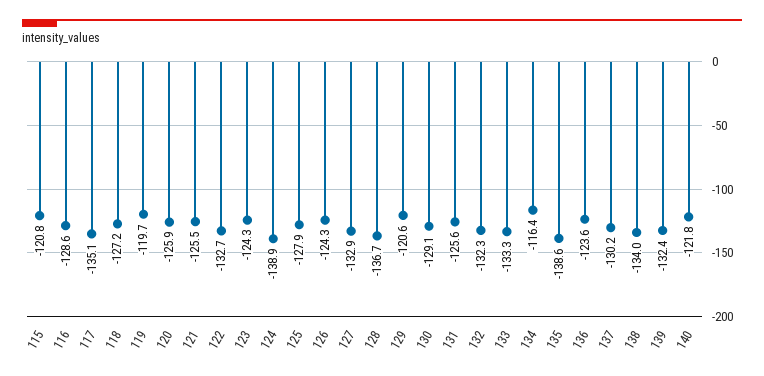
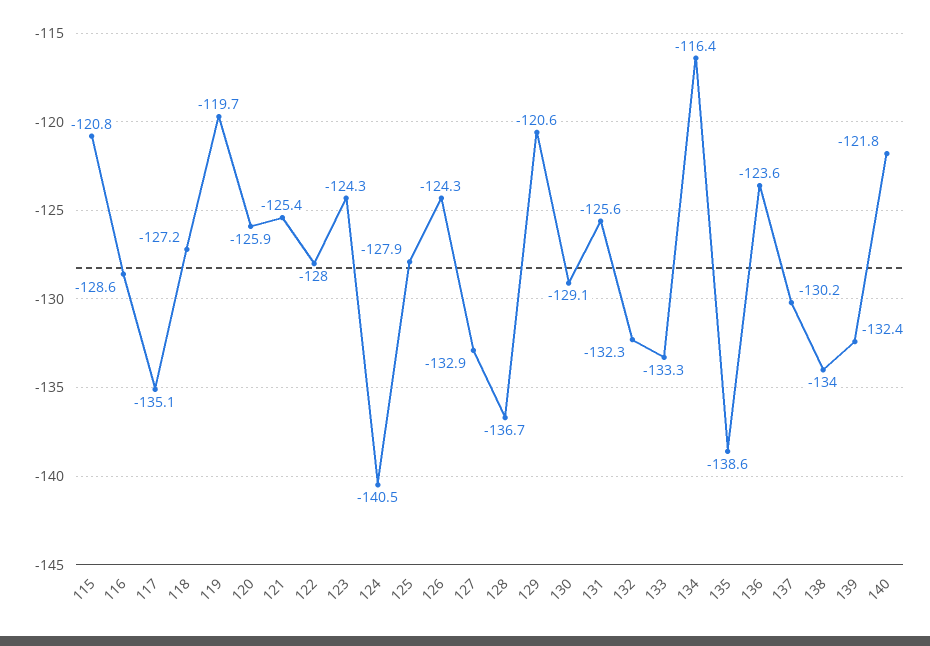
  {
    "115": -120.8,
    "116": -128.6,
    "117": -135.1,
    "118": -127.2,
    "119": -119.7,
    "120": -125.9,
-   "121": -125.5,
+   "121": -125.4,
-   "122": -132.7,
+   "122": -128,
    "123": -124.3,
-   "124": -138.9,
+   "124": -140.5,
    "125": -127.9,
    "126": -124.3,
    "127": -132.9,
    "128": -136.7,
    "129": -120.6,
    "130": -129.1,
    "131": -125.6,
    "132": -132.3,
    "133": -133.3,
    "134": -116.4,
    "135": -138.6,
    "136": -123.6,
    "137": -130.2,
    "138": -134,
    "139": -132.4,
    "140": -121.8
  }

